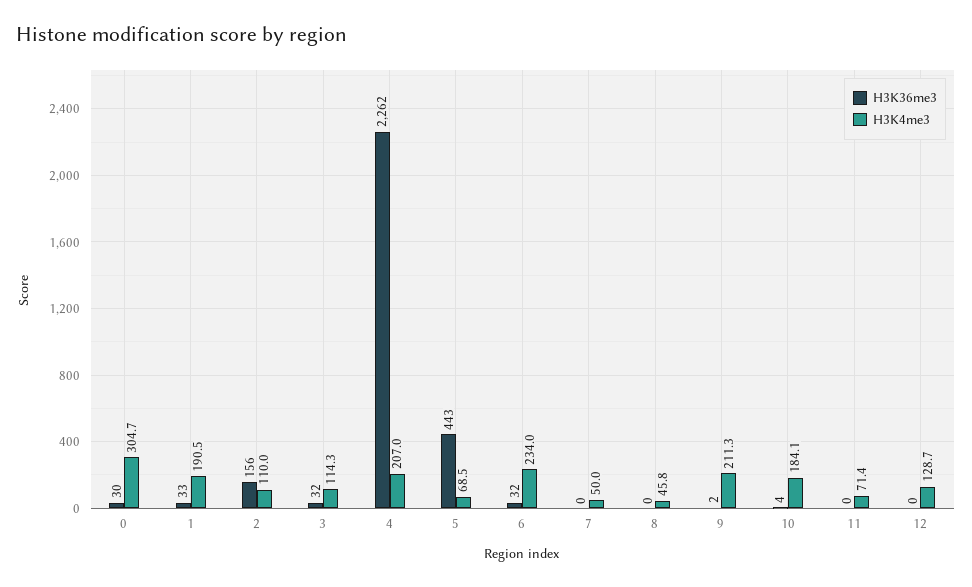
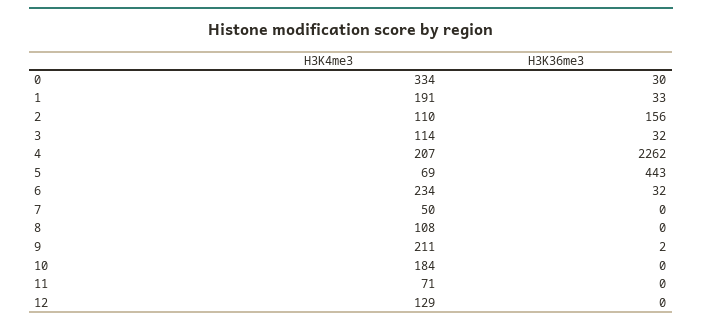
  {
    "H3K36me3": {
      "0": 30,
      "1": 33,
      "2": 156,
      "3": 32,
      "4": 2262,
      "5": 443,
      "6": 32,
      "7": 0,
      "8": 0,
      "9": 2,
-     "10": 4,
+     "10": 0,
      "11": 0,
      "12": 0
    },
    "H3K4me3": {
-     "0": 304.7,
+     "0": 334,
      "1": 190.5,
      "2": 110,
      "3": 114.3,
      "4": 207,
      "5": 68.5,
      "6": 234,
      "7": 50,
-     "8": 45.8,
+     "8": 108,
      "9": 211.3,
      "10": 184.1,
      "11": 71.4,
      "12": 128.7
    }
  }

